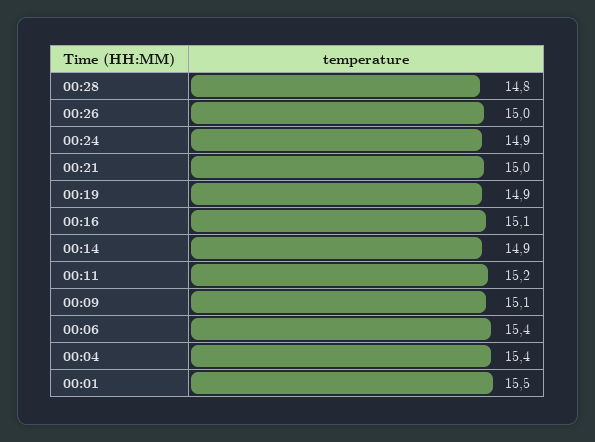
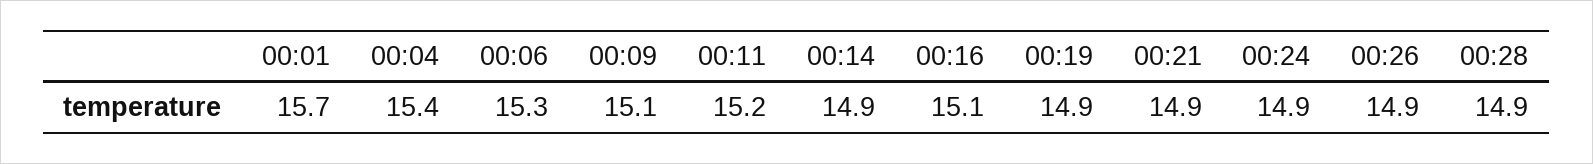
  {
-   "00:28": 14.8,
+   "00:28": 14.9,
-   "00:26": 15,
+   "00:26": 14.9,
    "00:24": 14.9,
-   "00:21": 15,
+   "00:21": 14.9,
    "00:19": 14.9,
    "00:16": 15.1,
    "00:14": 14.9,
    "00:11": 15.2,
    "00:09": 15.1,
-   "00:06": 15.4,
+   "00:06": 15.3,
    "00:04": 15.4,
-   "00:01": 15.5
+   "00:01": 15.7
  }

